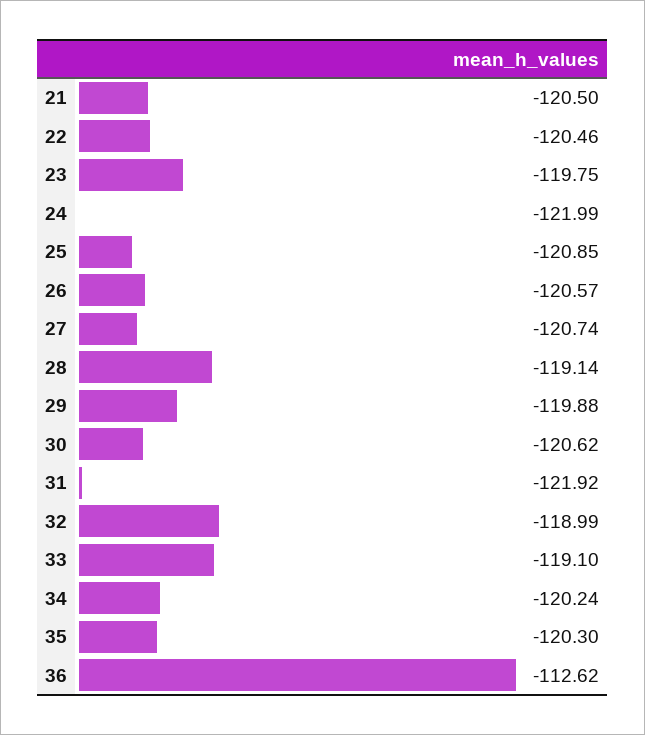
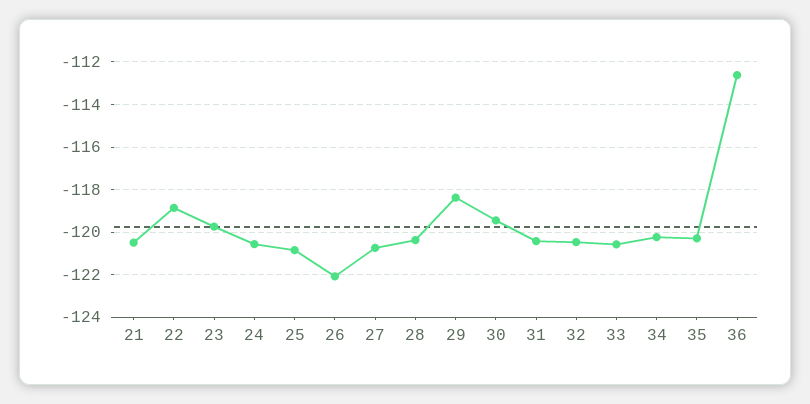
  {
    "21": -120.5,
-   "22": -120.46,
+   "22": -119,
    "23": -119.75,
-   "24": -121.99,
+   "24": -120.5,
    "25": -120.85,
-   "26": -120.57,
+   "26": -122,
    "27": -120.74,
-   "28": -119.14,
+   "28": -120.5,
-   "29": -119.88,
+   "29": -118.5,
-   "30": -120.62,
+   "30": -119.5,
-   "31": -121.92,
+   "31": -120.5,
-   "32": -118.99,
+   "32": -120.5,
-   "33": -119.1,
+   "33": -120.5,
    "34": -120.24,
    "35": -120.3,
    "36": -112.62
  }

